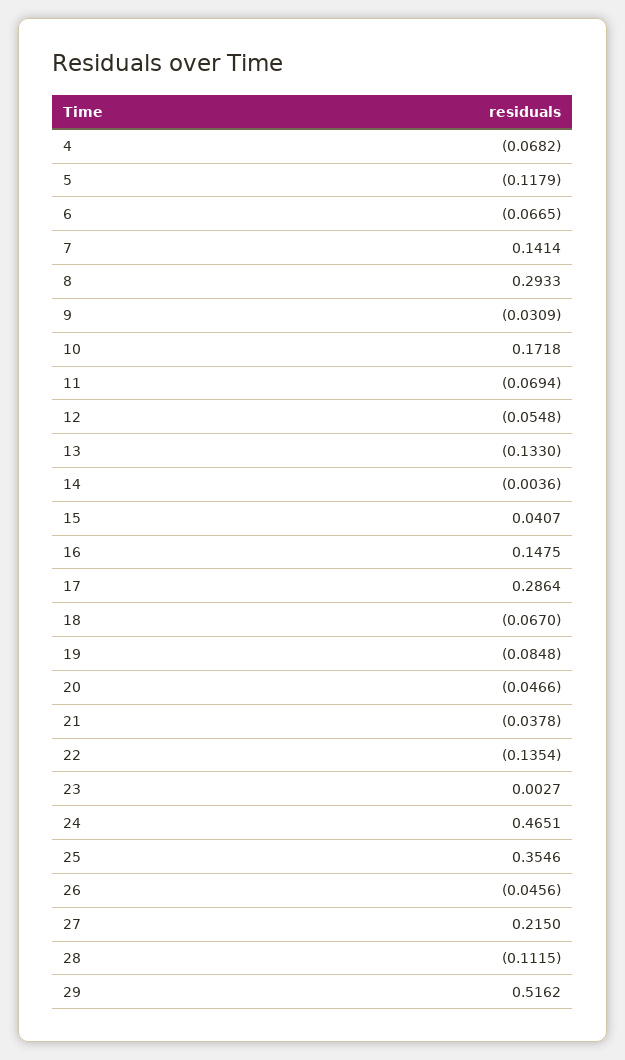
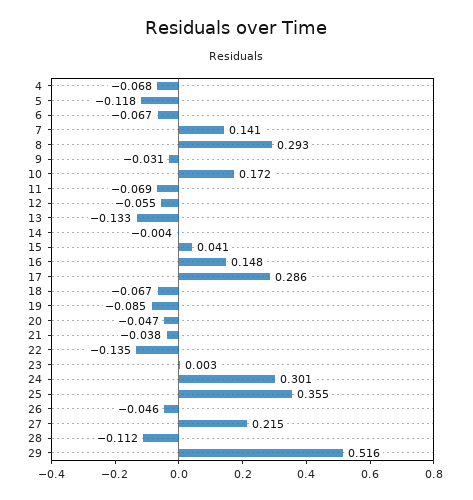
  {
    "4": -0.0682,
    "5": -0.1179,
    "6": -0.0665,
    "7": 0.1414,
    "8": 0.2933,
    "9": -0.0309,
    "10": 0.1718,
    "11": -0.0694,
    "12": -0.0548,
    "13": -0.133,
    "14": -0.0036,
    "15": 0.0407,
    "16": 0.1475,
    "17": 0.2864,
    "18": -0.067,
    "19": -0.0848,
    "20": -0.0466,
    "21": -0.0378,
    "22": -0.1354,
    "23": 0.0027,
-   "24": 0.4651,
+   "24": 0.301,
    "25": 0.3546,
    "26": -0.0456,
    "27": 0.215,
    "28": -0.1115,
    "29": 0.5162
  }

